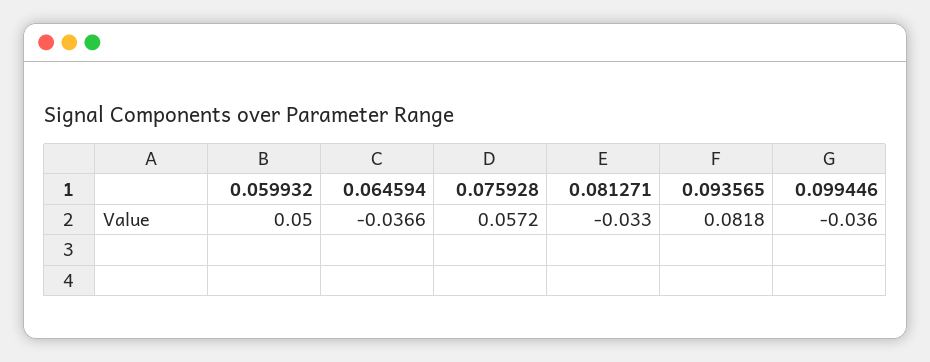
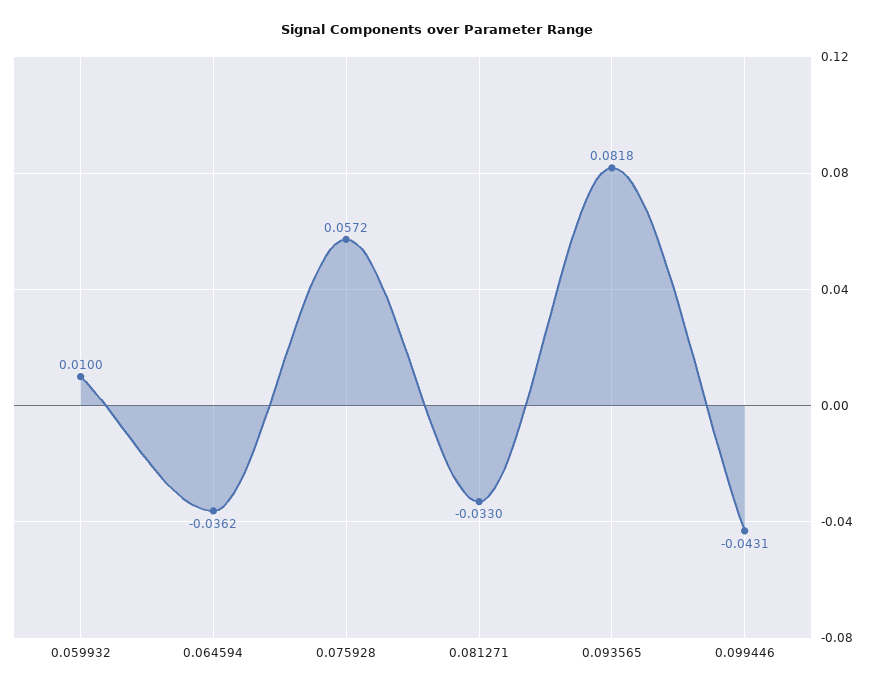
  {
-   "0.059932": 0.05,
+   "0.059932": 0.01,
-   "0.064594": -0.0366,
+   "0.064594": -0.0362,
    "0.075928": 0.0572,
    "0.081271": -0.033,
    "0.093565": 0.0818,
-   "0.099446": -0.036
+   "0.099446": -0.0431
  }

